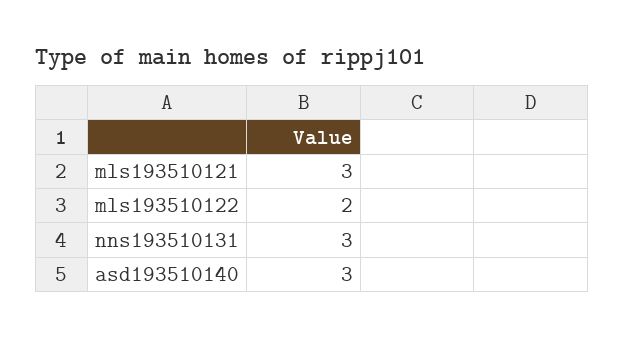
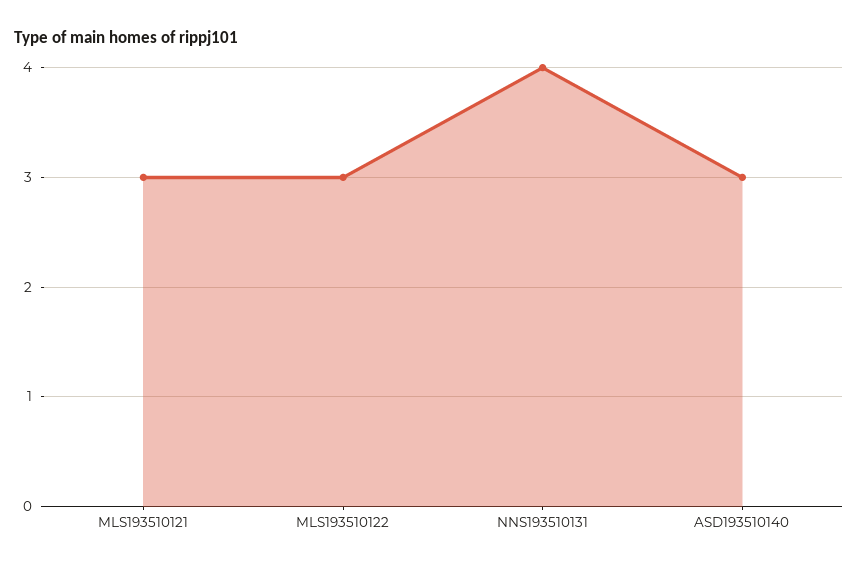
  {
    "mls193510121": 3,
-   "mls193510122": 2,
+   "mls193510122": 3,
-   "nns193510131": 3,
+   "nns193510131": 4,
    "asd193510140": 3
  }

